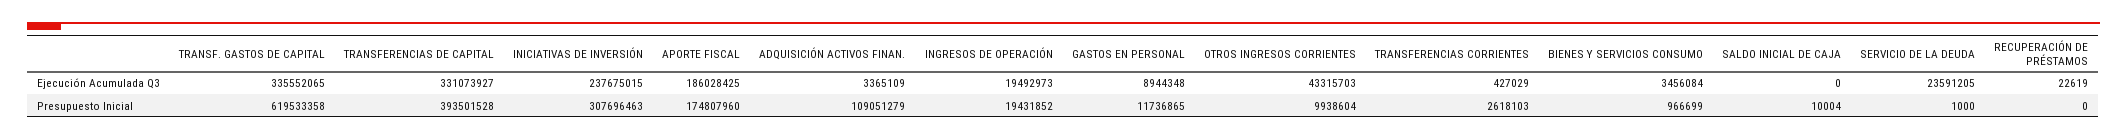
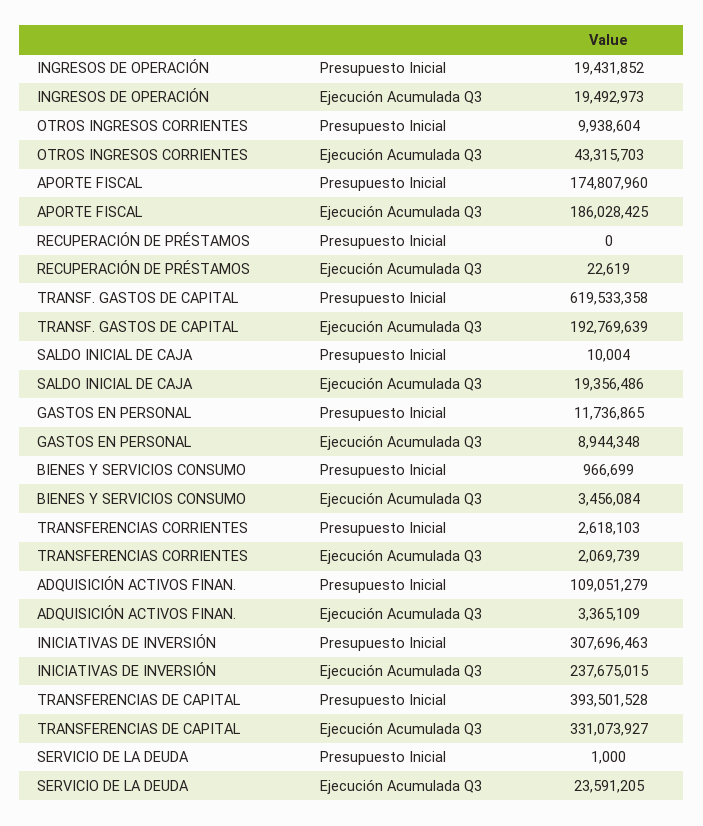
  {
    "TRANSF. GASTOS DE CAPITAL": {
-     "Ejecución Acumulada Q3": 335552065,
+     "Ejecución Acumulada Q3": 192769639,
      "Presupuesto Inicial": 619533358
    },
    "TRANSFERENCIAS DE CAPITAL": {
      "Ejecución Acumulada Q3": 331073927,
      "Presupuesto Inicial": 393501528
    },
    "INICIATIVAS DE INVERSIÓN": {
      "Ejecución Acumulada Q3": 237675015,
      "Presupuesto Inicial": 307696463
    },
    "APORTE FISCAL": {
      "Ejecución Acumulada Q3": 186028425,
      "Presupuesto Inicial": 174807960
    },
    "ADQUISICIÓN ACTIVOS FINAN.": {
      "Ejecución Acumulada Q3": 3365109,
      "Presupuesto Inicial": 109051279
    },
    "INGRESOS DE OPERACIÓN": {
      "Ejecución Acumulada Q3": 19492973,
      "Presupuesto Inicial": 19431852
    },
    "GASTOS EN PERSONAL": {
      "Ejecución Acumulada Q3": 8944348,
      "Presupuesto Inicial": 11736865
    },
    "OTROS INGRESOS CORRIENTES": {
      "Ejecución Acumulada Q3": 43315703,
      "Presupuesto Inicial": 9938604
    },
    "TRANSFERENCIAS CORRIENTES": {
-     "Ejecución Acumulada Q3": 427029,
+     "Ejecución Acumulada Q3": 2069739,
      "Presupuesto Inicial": 2618103
    },
    "BIENES Y SERVICIOS CONSUMO": {
      "Ejecución Acumulada Q3": 3456084,
      "Presupuesto Inicial": 966699
    },
    "SALDO INICIAL DE CAJA": {
-     "Ejecución Acumulada Q3": 0,
+     "Ejecución Acumulada Q3": 19356486,
      "Presupuesto Inicial": 10004
    },
    "SERVICIO DE LA DEUDA": {
      "Ejecución Acumulada Q3": 23591205,
      "Presupuesto Inicial": 1000
    },
    "RECUPERACIÓN DE PRÉSTAMOS": {
      "Ejecución Acumulada Q3": 22619,
      "Presupuesto Inicial": 0
    }
  }

